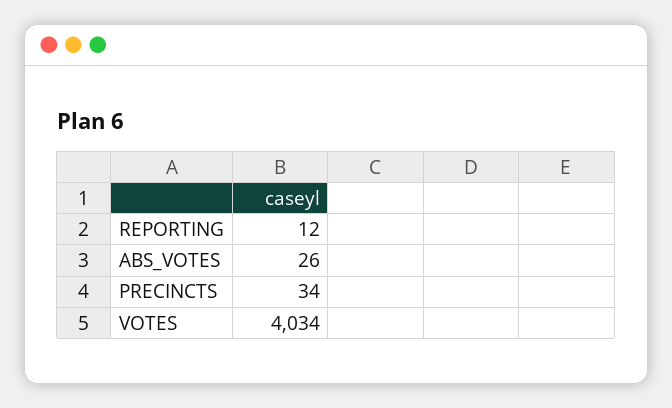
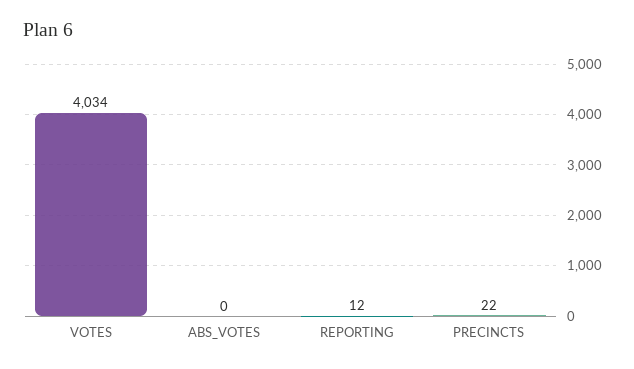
  {
    "REPORTING": 12,
-   "ABS_VOTES": 26,
+   "ABS_VOTES": 0,
-   "PRECINCTS": 34,
+   "PRECINCTS": 22,
    "VOTES": 4034
  }

